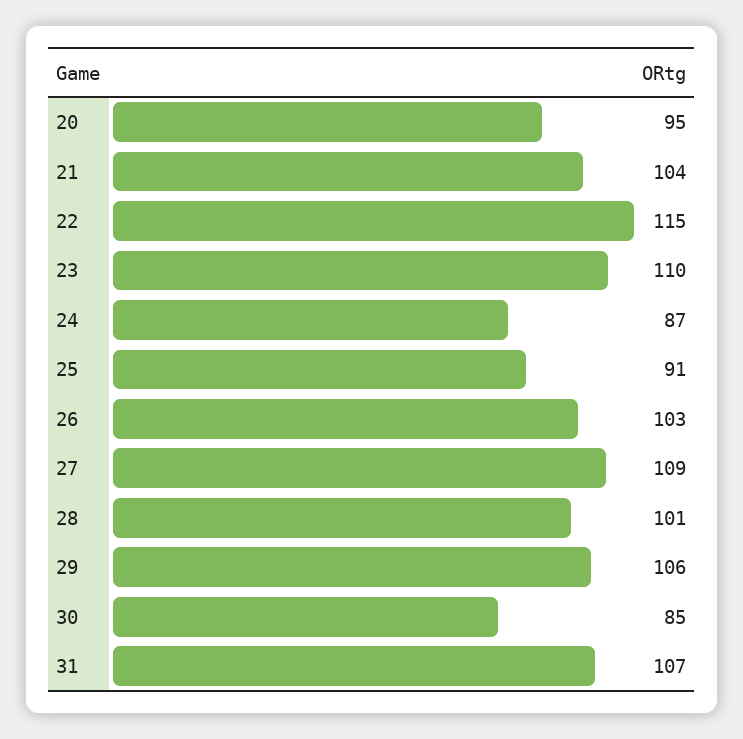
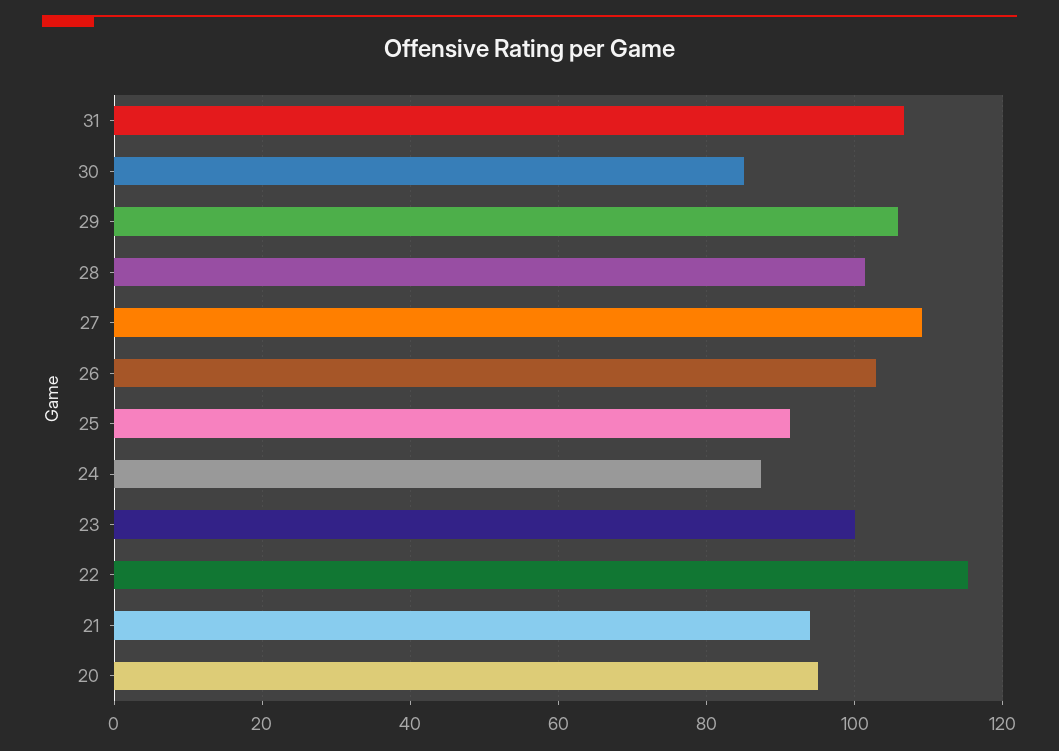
  {
    "20": 95,
-   "21": 104,
+   "21": 94,
    "22": 115,
-   "23": 110,
+   "23": 100,
    "24": 87,
    "25": 91,
    "26": 103,
    "27": 109,
    "28": 101,
    "29": 106,
    "30": 85,
    "31": 107
  }

